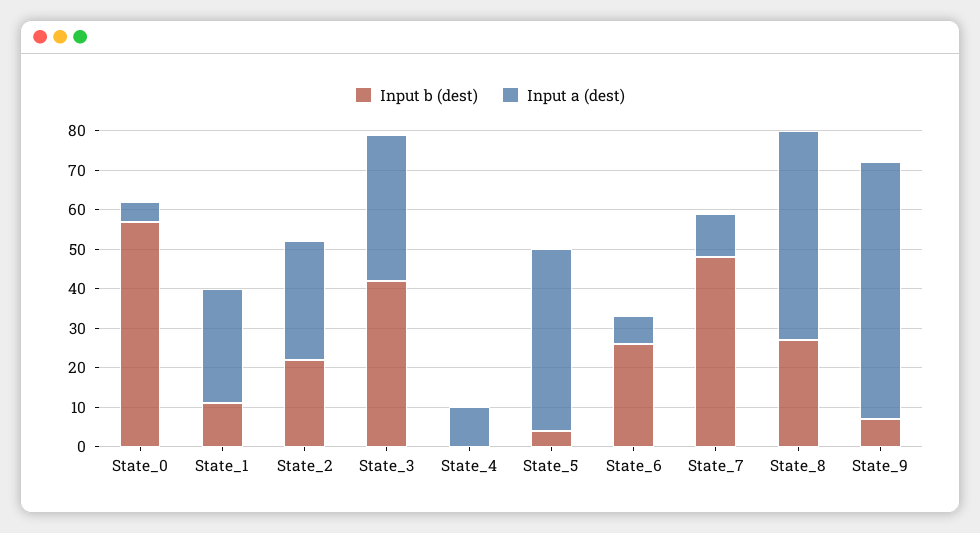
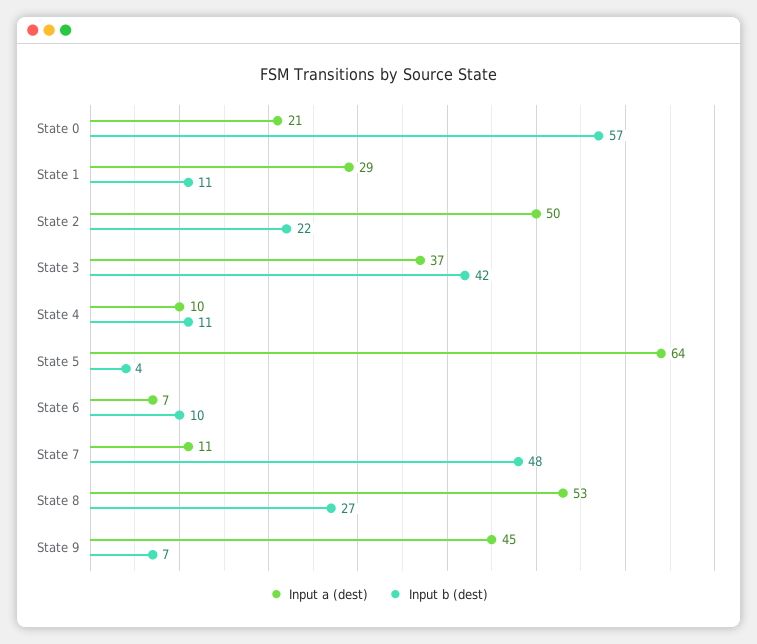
  {
    "Input b (dest)": {
      "State_0": 57,
      "State_1": 11,
      "State_2": 22,
      "State_3": 42,
-     "State_4": 0,
+     "State_4": 11,
      "State_5": 4,
-     "State_6": 25,
+     "State_6": 10,
      "State_7": 48,
      "State_8": 27,
      "State_9": 7
    },
    "Input a (dest)": {
-     "State_0": 5,
+     "State_0": 21,
      "State_1": 29,
-     "State_2": 30,
+     "State_2": 50,
      "State_3": 37,
      "State_4": 10,
-     "State_5": 45,
+     "State_5": 64,
      "State_6": 7,
      "State_7": 11,
      "State_8": 53,
-     "State_9": 65
+     "State_9": 45
    }
  }

